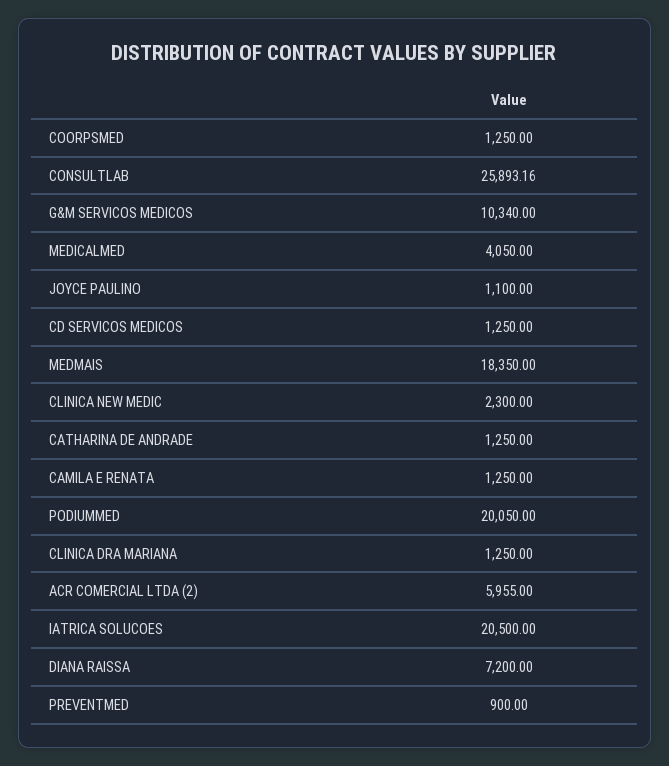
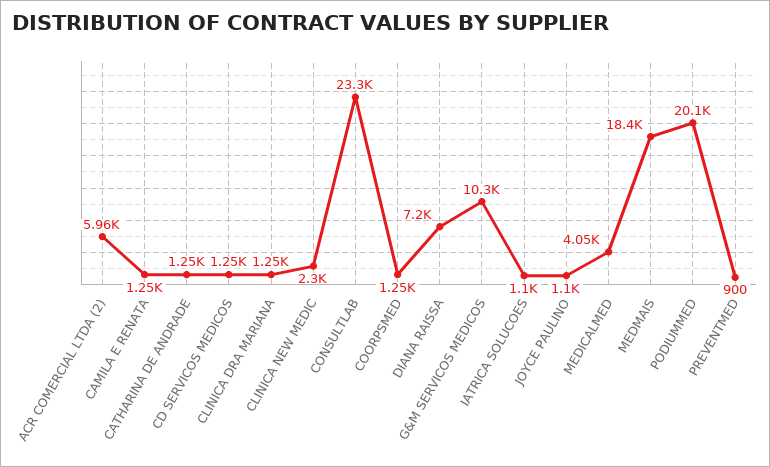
  {
    "COORPSMED": 1250,
-   "CONSULTLAB": 25893.16,
+   "CONSULTLAB": 23300,
    "G&M SERVICOS MEDICOS": 10340,
    "MEDICALMED": 4050,
    "JOYCE PAULINO": 1100,
    "CD SERVICOS MEDICOS": 1250,
    "MEDMAIS": 18350,
    "CLINICA NEW MEDIC": 2300,
    "CATHARINA DE ANDRADE": 1250,
    "CAMILA E RENATA": 1250,
    "PODIUMMED": 20050,
    "CLINICA DRA MARIANA": 1250,
    "ACR COMERCIAL LTDA (2)": 5955,
-   "IATRICA SOLUCOES": 20500,
+   "IATRICA SOLUCOES": 1100,
    "DIANA RAISSA": 7200,
    "PREVENTMED": 900
  }

